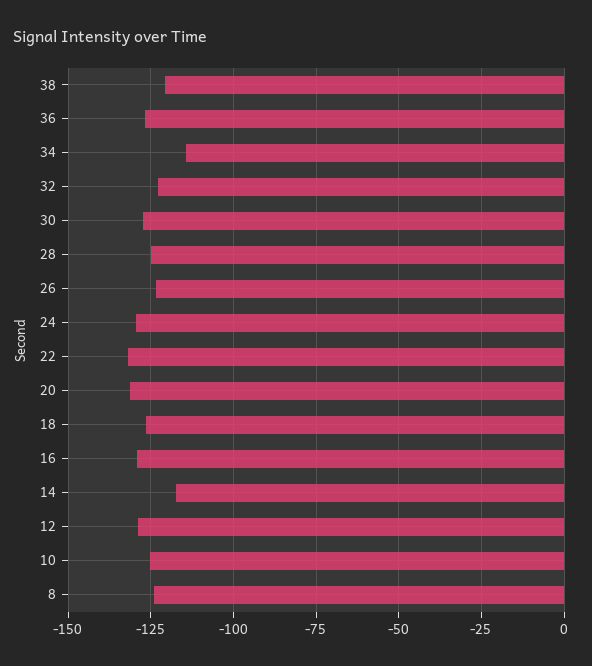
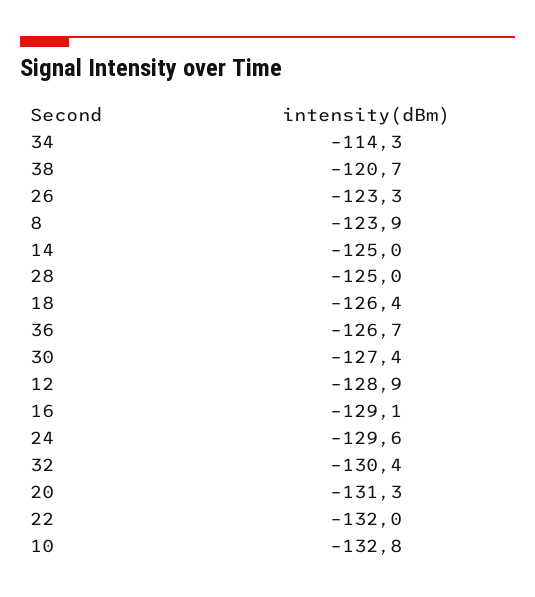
  {
    "38": -120.7,
    "36": -126.7,
    "34": -114.3,
-   "32": -122.5,
+   "32": -130.4,
    "30": -127.4,
    "28": -125,
    "26": -123.3,
    "24": -129.6,
    "22": -132,
    "20": -131.3,
    "18": -126.4,
    "16": -129.1,
-   "14": -117.5,
+   "14": -125,
    "12": -128.9,
-   "10": -125,
+   "10": -132.8,
    "8": -123.9
  }

